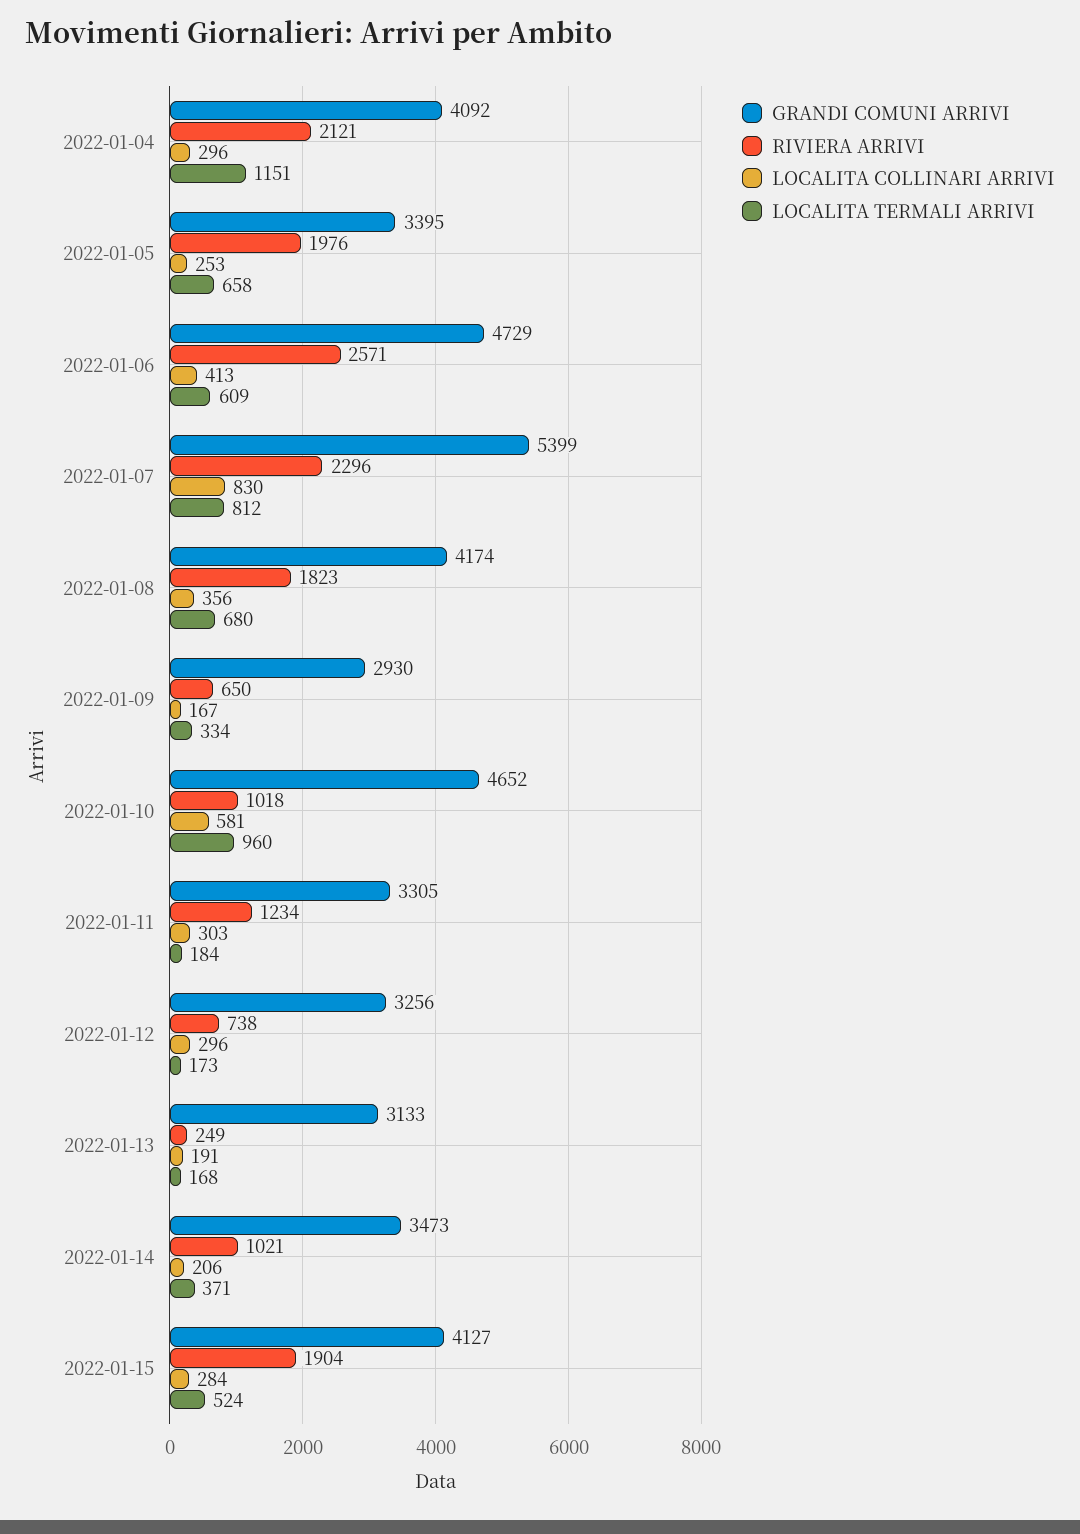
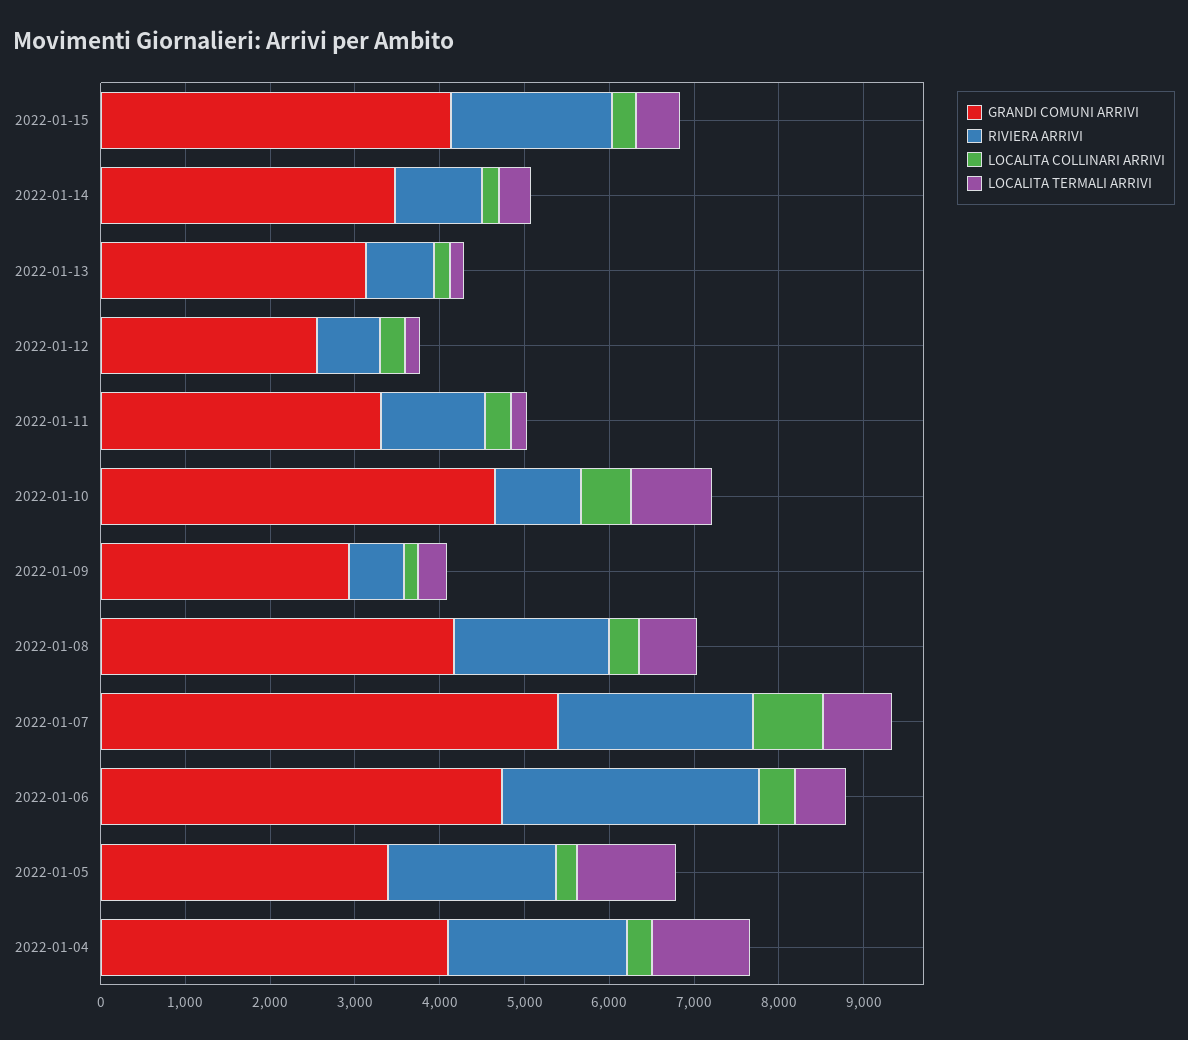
  {
    "GRANDI COMUNI ARRIVI": {
      "2022-01-04": 4092,
      "2022-01-05": 3395,
      "2022-01-06": 4729,
      "2022-01-07": 5399,
      "2022-01-08": 4174,
      "2022-01-09": 2930,
      "2022-01-10": 4652,
      "2022-01-11": 3305,
-     "2022-01-12": 3256,
+     "2022-01-12": 2600,
      "2022-01-13": 3133,
      "2022-01-14": 3473,
      "2022-01-15": 4127
    },
    "RIVIERA ARRIVI": {
      "2022-01-04": 2121,
      "2022-01-05": 1976,
-     "2022-01-06": 2571,
+     "2022-01-06": 3000,
      "2022-01-07": 2296,
      "2022-01-08": 1823,
      "2022-01-09": 650,
      "2022-01-10": 1018,
      "2022-01-11": 1234,
      "2022-01-12": 738,
-     "2022-01-13": 249,
+     "2022-01-13": 800,
      "2022-01-14": 1021,
      "2022-01-15": 1904
    },
    "LOCALITA COLLINARI ARRIVI": {
      "2022-01-04": 296,
      "2022-01-05": 253,
      "2022-01-06": 413,
      "2022-01-07": 830,
      "2022-01-08": 356,
      "2022-01-09": 167,
      "2022-01-10": 581,
      "2022-01-11": 303,
      "2022-01-12": 296,
      "2022-01-13": 191,
      "2022-01-14": 206,
      "2022-01-15": 284
    },
    "LOCALITA TERMALI ARRIVI": {
      "2022-01-04": 1151,
-     "2022-01-05": 658,
+     "2022-01-05": 1200,
      "2022-01-06": 609,
      "2022-01-07": 812,
      "2022-01-08": 680,
      "2022-01-09": 334,
      "2022-01-10": 960,
      "2022-01-11": 184,
      "2022-01-12": 173,
      "2022-01-13": 168,
      "2022-01-14": 371,
      "2022-01-15": 524
    }
  }

